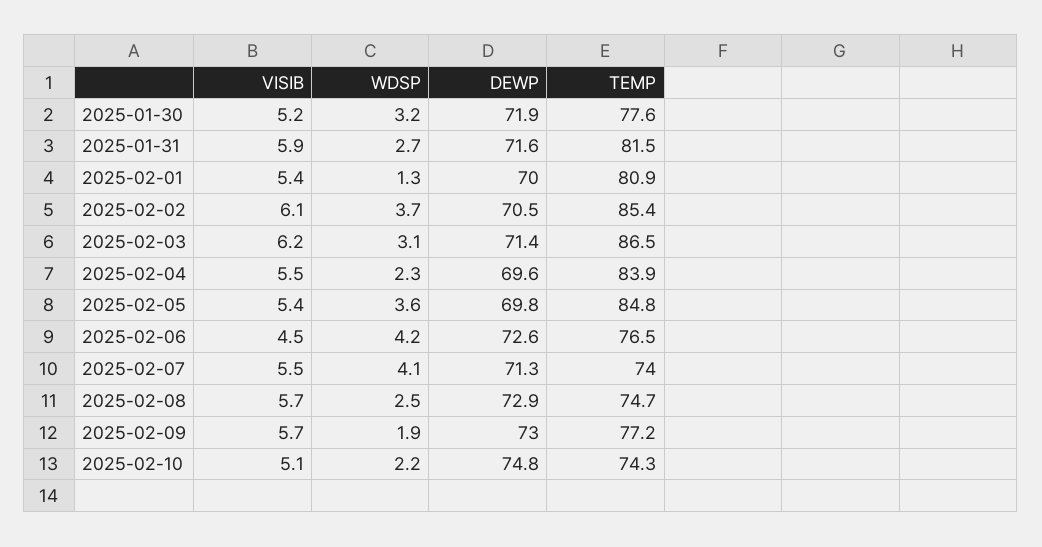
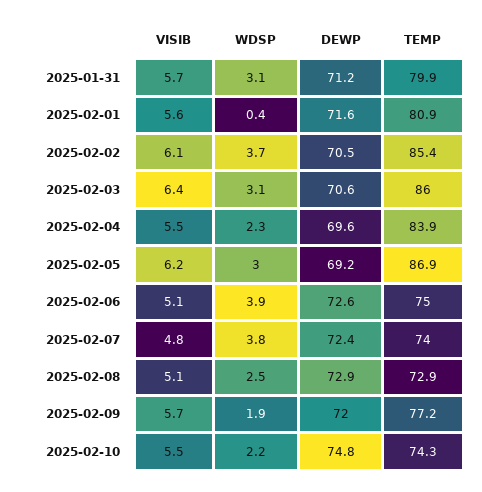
  {
    "VISIB": {
-     "2025-01-30": 5.2,
-     "2025-01-31": 5.9,
+     "2025-01-31": 5.7,
-     "2025-02-01": 5.4,
+     "2025-02-01": 5.6,
      "2025-02-02": 6.1,
-     "2025-02-03": 6.2,
+     "2025-02-03": 6.4,
      "2025-02-04": 5.5,
-     "2025-02-05": 5.4,
+     "2025-02-05": 6.2,
-     "2025-02-06": 4.5,
+     "2025-02-06": 5.1,
-     "2025-02-07": 5.5,
+     "2025-02-07": 4.8,
-     "2025-02-08": 5.7,
+     "2025-02-08": 5.1,
      "2025-02-09": 5.7,
-     "2025-02-10": 5.1
+     "2025-02-10": 5.5
    },
    "WDSP": {
-     "2025-01-30": 3.2,
-     "2025-01-31": 2.7,
+     "2025-01-31": 3.1,
-     "2025-02-01": 1.3,
+     "2025-02-01": 0.4,
      "2025-02-02": 3.7,
      "2025-02-03": 3.1,
      "2025-02-04": 2.3,
-     "2025-02-05": 3.6,
+     "2025-02-05": 3,
-     "2025-02-06": 4.2,
+     "2025-02-06": 3.9,
-     "2025-02-07": 4.1,
+     "2025-02-07": 3.8,
      "2025-02-08": 2.5,
      "2025-02-09": 1.9,
      "2025-02-10": 2.2
    },
    "DEWP": {
-     "2025-01-30": 71.9,
-     "2025-01-31": 71.6,
+     "2025-01-31": 71.2,
-     "2025-02-01": 70,
+     "2025-02-01": 71.6,
      "2025-02-02": 70.5,
-     "2025-02-03": 71.4,
+     "2025-02-03": 70.6,
      "2025-02-04": 69.6,
-     "2025-02-05": 69.8,
+     "2025-02-05": 69.2,
      "2025-02-06": 72.6,
-     "2025-02-07": 71.3,
+     "2025-02-07": 72.4,
      "2025-02-08": 72.9,
-     "2025-02-09": 73,
+     "2025-02-09": 72,
      "2025-02-10": 74.8
    },
    "TEMP": {
-     "2025-01-30": 77.6,
-     "2025-01-31": 81.5,
+     "2025-01-31": 79.9,
      "2025-02-01": 80.9,
      "2025-02-02": 85.4,
-     "2025-02-03": 86.5,
+     "2025-02-03": 86,
      "2025-02-04": 83.9,
-     "2025-02-05": 84.8,
+     "2025-02-05": 86.9,
-     "2025-02-06": 76.5,
+     "2025-02-06": 75,
      "2025-02-07": 74,
-     "2025-02-08": 74.7,
+     "2025-02-08": 72.9,
      "2025-02-09": 77.2,
      "2025-02-10": 74.3
    }
  }

